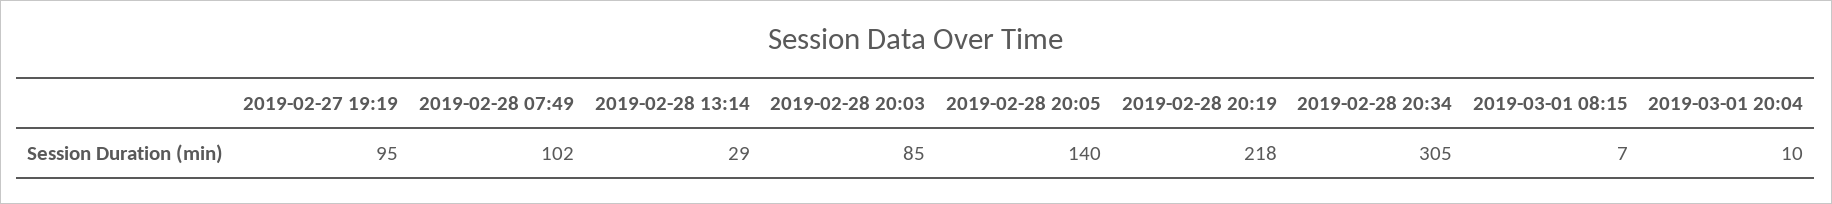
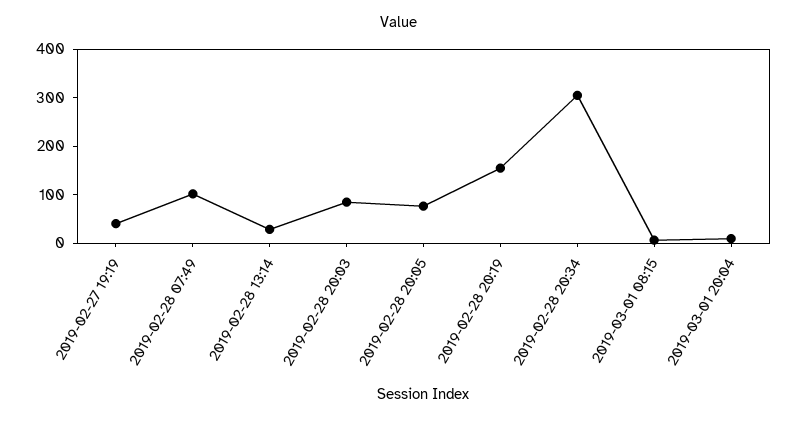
  {
-   "2019-02-27 19:19": 95,
+   "2019-02-27 19:19": 40,
    "2019-02-28 07:49": 102,
    "2019-02-28 13:14": 29,
    "2019-02-28 20:03": 85,
-   "2019-02-28 20:05": 140,
+   "2019-02-28 20:05": 80,
-   "2019-02-28 20:19": 218,
+   "2019-02-28 20:19": 160,
    "2019-02-28 20:34": 305,
    "2019-03-01 08:15": 7,
    "2019-03-01 20:04": 10
  }

